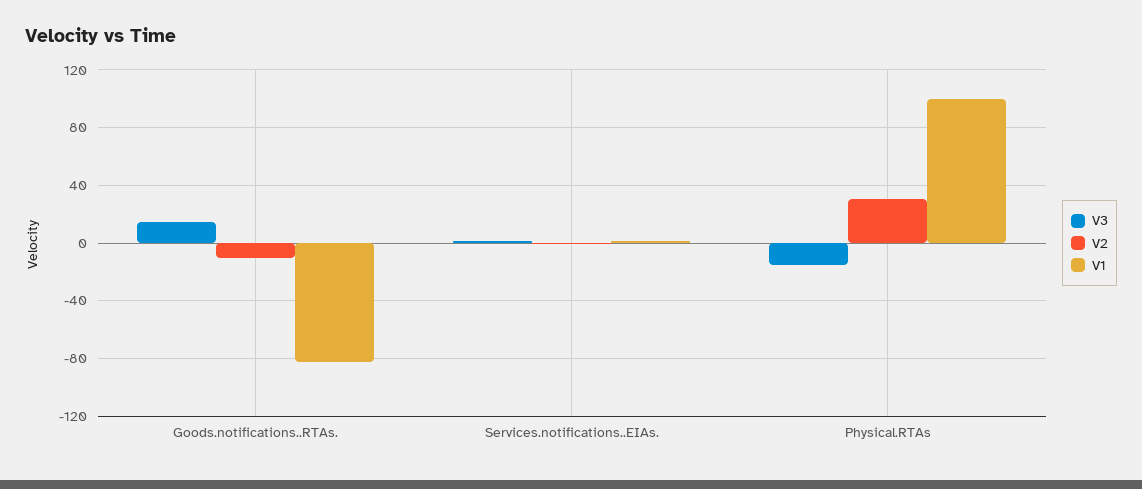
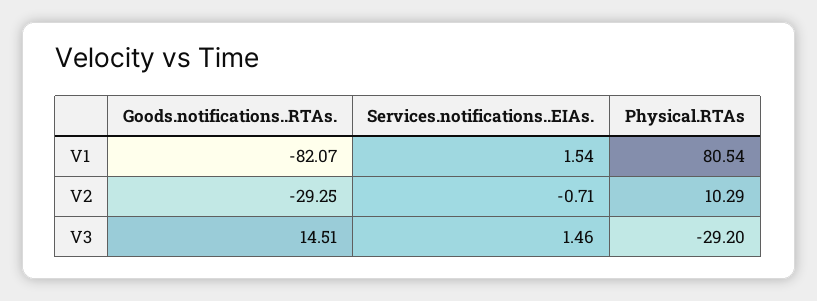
  {
    "V3": {
      "Goods.notifications..RTAs.": 14.51,
      "Services.notifications..EIAs.": 1.46,
-     "Physical.RTAs": -15
+     "Physical.RTAs": -29.2
    },
    "V2": {
-     "Goods.notifications..RTAs.": -10,
+     "Goods.notifications..RTAs.": -29.25,
      "Services.notifications..EIAs.": -0.71,
-     "Physical.RTAs": 30
+     "Physical.RTAs": 10.29
    },
    "V1": {
      "Goods.notifications..RTAs.": -82.07,
      "Services.notifications..EIAs.": 1.54,
-     "Physical.RTAs": 100
+     "Physical.RTAs": 80.54
    }
  }

